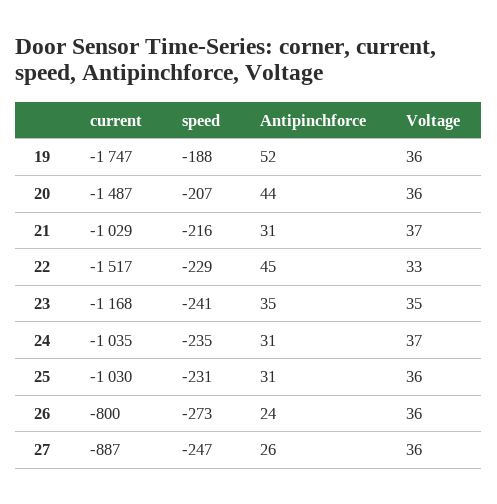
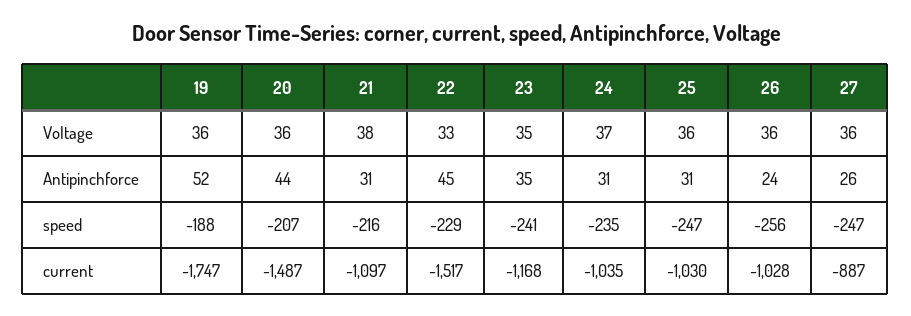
  {
    "current": {
      "19": -1747,
      "20": -1487,
-     "21": -1029,
+     "21": -1097,
      "22": -1517,
      "23": -1168,
      "24": -1035,
      "25": -1030,
-     "26": -800,
+     "26": -1028,
      "27": -887
    },
    "speed": {
      "19": -188,
      "20": -207,
      "21": -216,
      "22": -229,
      "23": -241,
      "24": -235,
-     "25": -231,
+     "25": -247,
-     "26": -273,
+     "26": -256,
      "27": -247
    },
    "Antipinchforce": {
      "19": 52,
      "20": 44,
      "21": 31,
      "22": 45,
      "23": 35,
      "24": 31,
      "25": 31,
      "26": 24,
      "27": 26
    },
    "Voltage": {
      "19": 36,
      "20": 36,
-     "21": 37,
+     "21": 38,
      "22": 33,
      "23": 35,
      "24": 37,
      "25": 36,
      "26": 36,
      "27": 36
    }
  }

